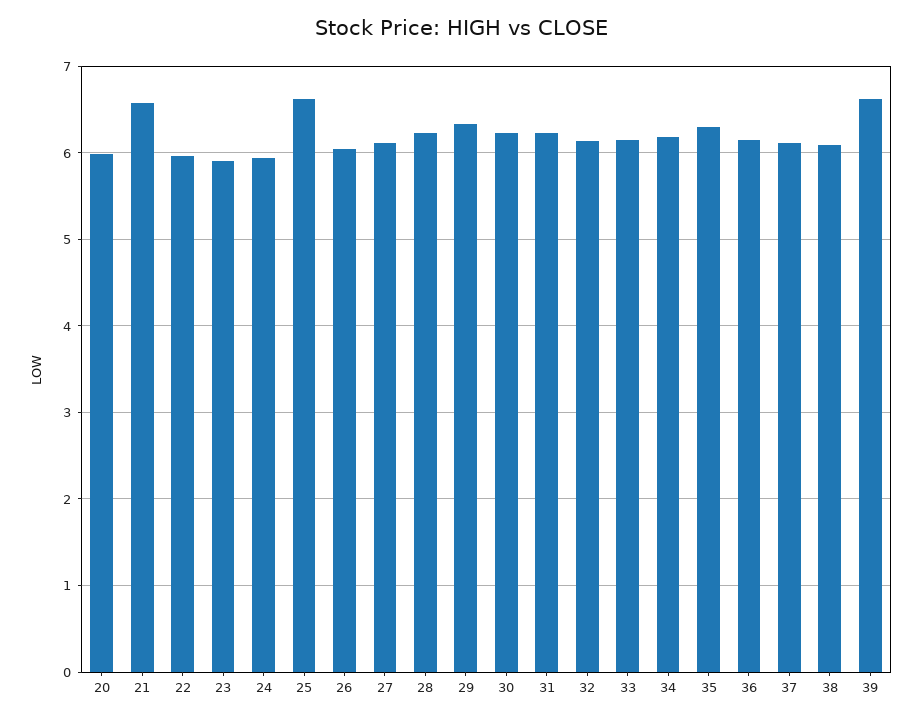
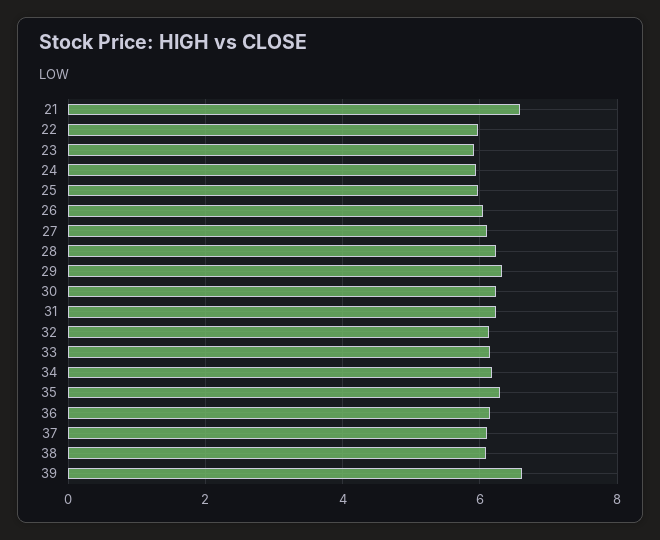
  {
-   "20": 6,
    "21": 6.6,
    "22": 6,
    "23": 5.9,
    "24": 5.9,
-   "25": 6.6,
+   "25": 6,
    "26": 6.1,
    "27": 6.1,
    "28": 6.2,
    "29": 6.3,
    "30": 6.2,
    "31": 6.2,
    "32": 6.1,
    "33": 6.2,
    "34": 6.2,
    "35": 6.3,
    "36": 6.2,
    "37": 6.1,
    "38": 6.1,
    "39": 6.6
  }

